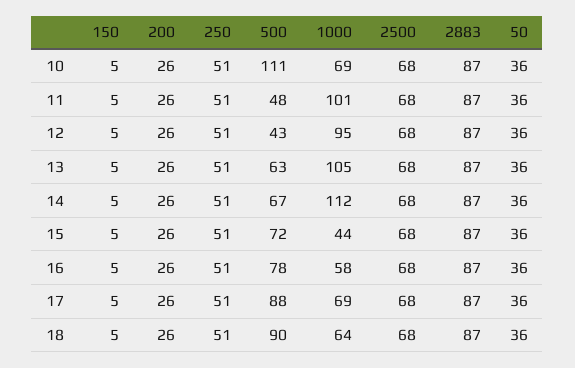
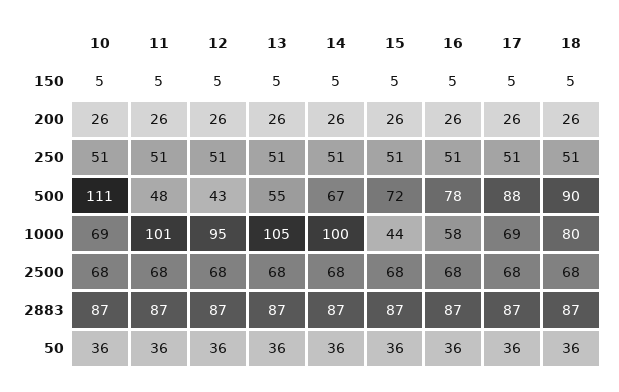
  {
    "150": {
      "10": 5,
      "11": 5,
      "12": 5,
      "13": 5,
      "14": 5,
      "15": 5,
      "16": 5,
      "17": 5,
      "18": 5
    },
    "200": {
      "10": 26,
      "11": 26,
      "12": 26,
      "13": 26,
      "14": 26,
      "15": 26,
      "16": 26,
      "17": 26,
      "18": 26
    },
    "250": {
      "10": 51,
      "11": 51,
      "12": 51,
      "13": 51,
      "14": 51,
      "15": 51,
      "16": 51,
      "17": 51,
      "18": 51
    },
    "500": {
      "10": 111,
      "11": 48,
      "12": 43,
-     "13": 63,
+     "13": 55,
      "14": 67,
      "15": 72,
      "16": 78,
      "17": 88,
      "18": 90
    },
    "1000": {
      "10": 69,
      "11": 101,
      "12": 95,
      "13": 105,
-     "14": 112,
+     "14": 100,
      "15": 44,
      "16": 58,
      "17": 69,
-     "18": 64
+     "18": 80
    },
    "2500": {
      "10": 68,
      "11": 68,
      "12": 68,
      "13": 68,
      "14": 68,
      "15": 68,
      "16": 68,
      "17": 68,
      "18": 68
    },
    "2883": {
      "10": 87,
      "11": 87,
      "12": 87,
      "13": 87,
      "14": 87,
      "15": 87,
      "16": 87,
      "17": 87,
      "18": 87
    },
    "50": {
      "10": 36,
      "11": 36,
      "12": 36,
      "13": 36,
      "14": 36,
      "15": 36,
      "16": 36,
      "17": 36,
      "18": 36
    }
  }

